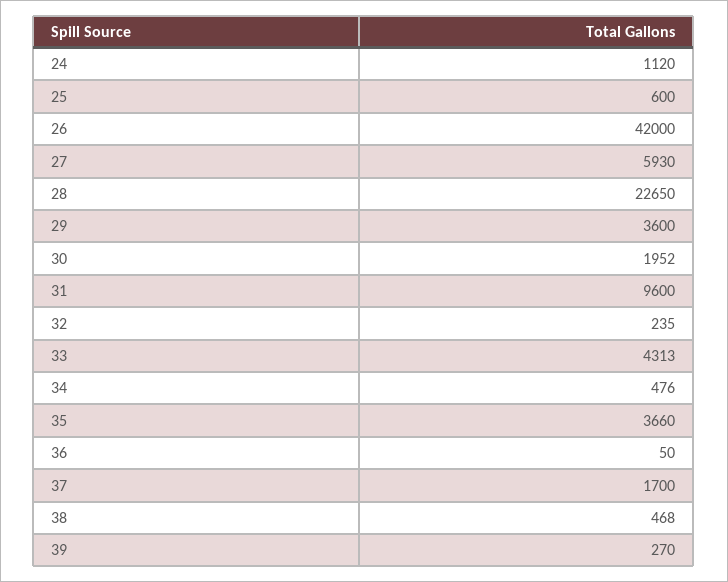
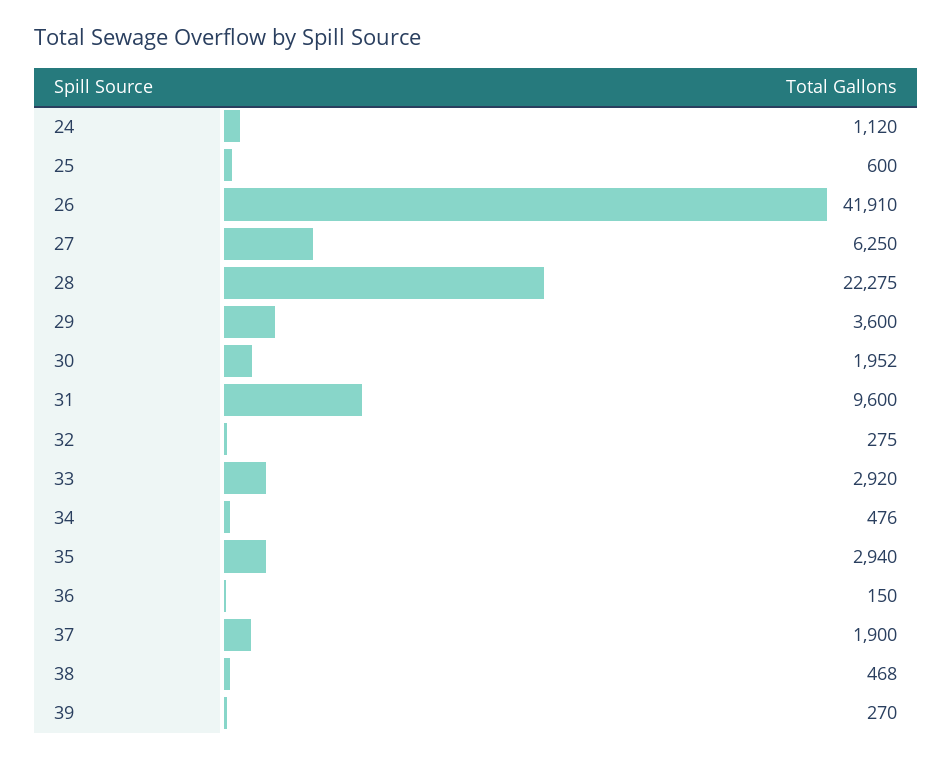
  {
    "24": 1120,
    "25": 600,
-   "26": 42000,
+   "26": 41910,
-   "27": 5930,
+   "27": 6250,
-   "28": 22650,
+   "28": 22275,
    "29": 3600,
    "30": 1952,
    "31": 9600,
-   "32": 235,
+   "32": 275,
-   "33": 4313,
+   "33": 2920,
    "34": 476,
-   "35": 3660,
+   "35": 2940,
-   "36": 50,
+   "36": 150,
-   "37": 1700,
+   "37": 1900,
    "38": 468,
    "39": 270
  }

